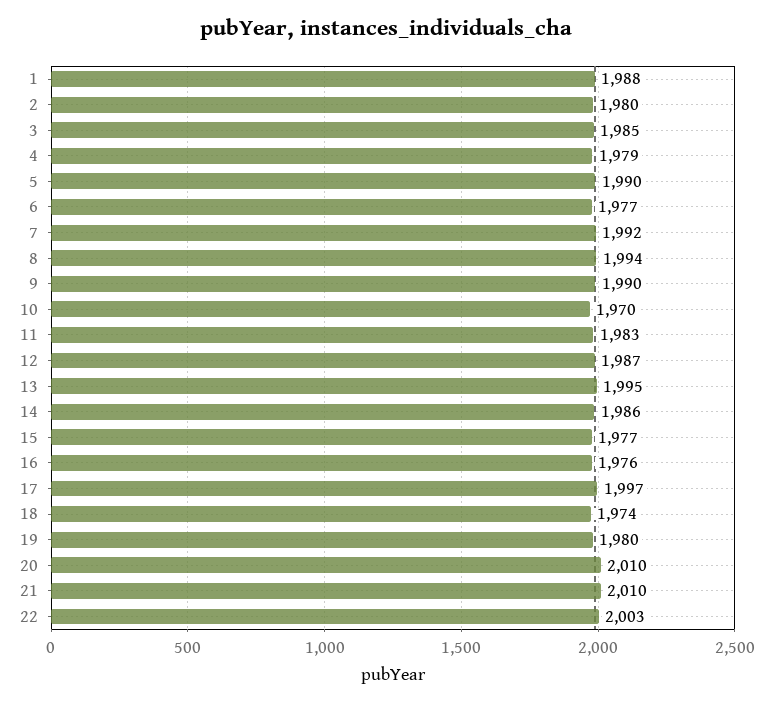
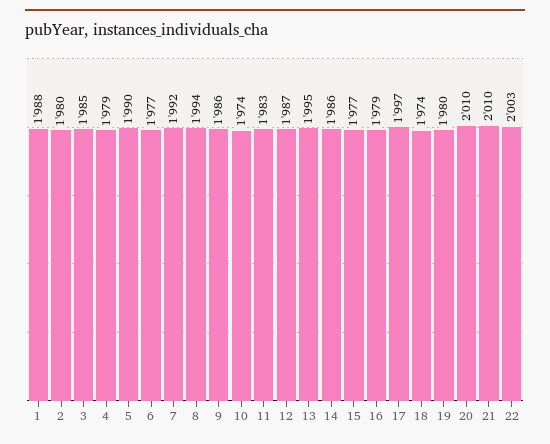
  {
    "1": 1988,
    "2": 1980,
    "3": 1985,
    "4": 1979,
    "5": 1990,
    "6": 1977,
    "7": 1992,
    "8": 1994,
-   "9": 1990,
+   "9": 1986,
-   "10": 1970,
+   "10": 1974,
    "11": 1983,
    "12": 1987,
    "13": 1995,
    "14": 1986,
    "15": 1977,
-   "16": 1976,
+   "16": 1979,
    "17": 1997,
    "18": 1974,
    "19": 1980,
    "20": 2010,
    "21": 2010,
    "22": 2003
  }

